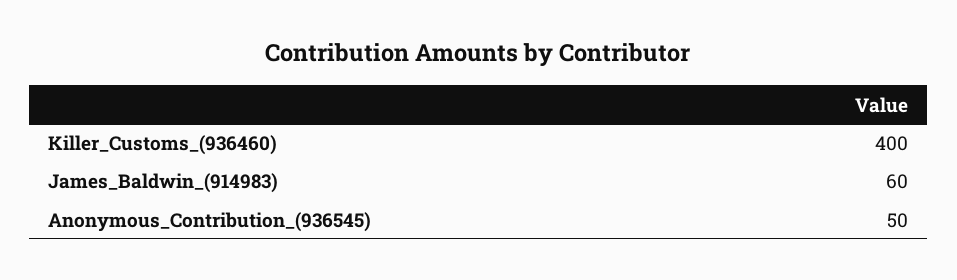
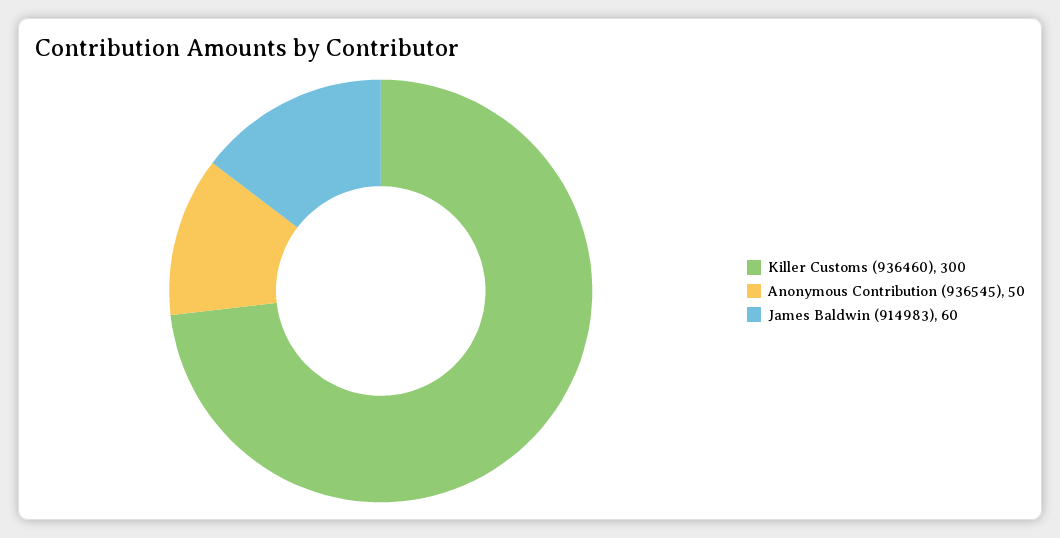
  {
-   "Killer_Customs_(936460)": 400,
+   "Killer_Customs_(936460)": 300,
    "James_Baldwin_(914983)": 60,
    "Anonymous_Contribution_(936545)": 50
  }

